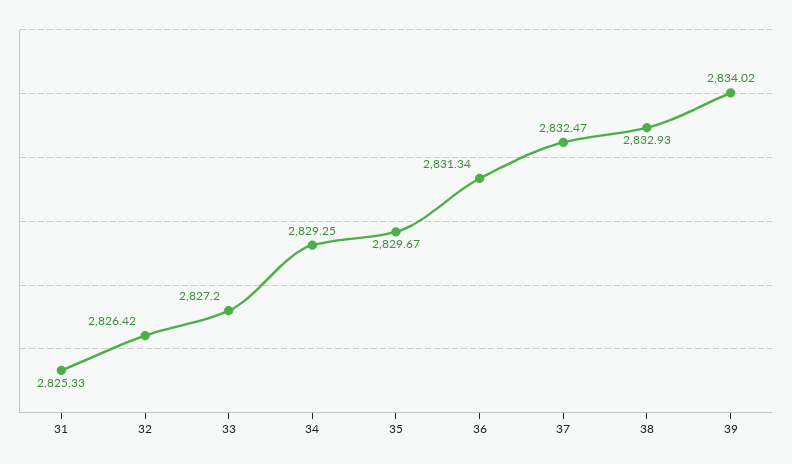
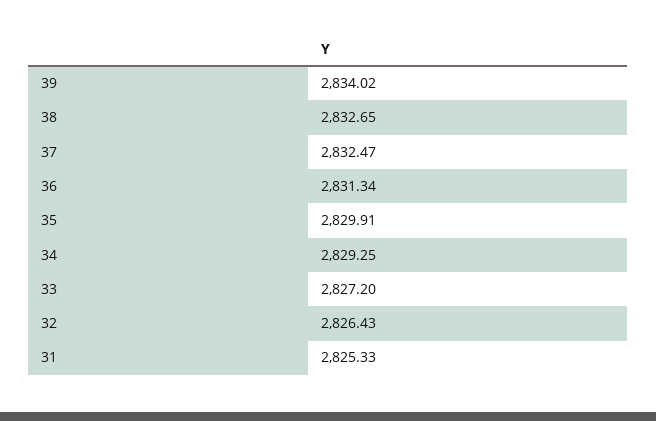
  {
    "31": 2825.33,
-   "32": 2826.42,
+   "32": 2826.43,
    "33": 2827.2,
    "34": 2829.25,
-   "35": 2829.67,
+   "35": 2829.91,
    "36": 2831.34,
    "37": 2832.47,
-   "38": 2832.93,
+   "38": 2832.65,
    "39": 2834.02
  }

